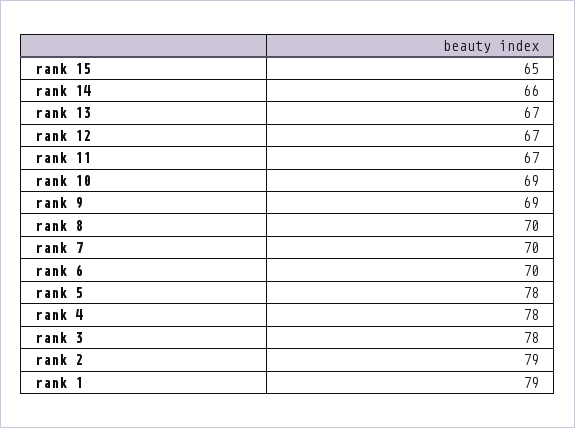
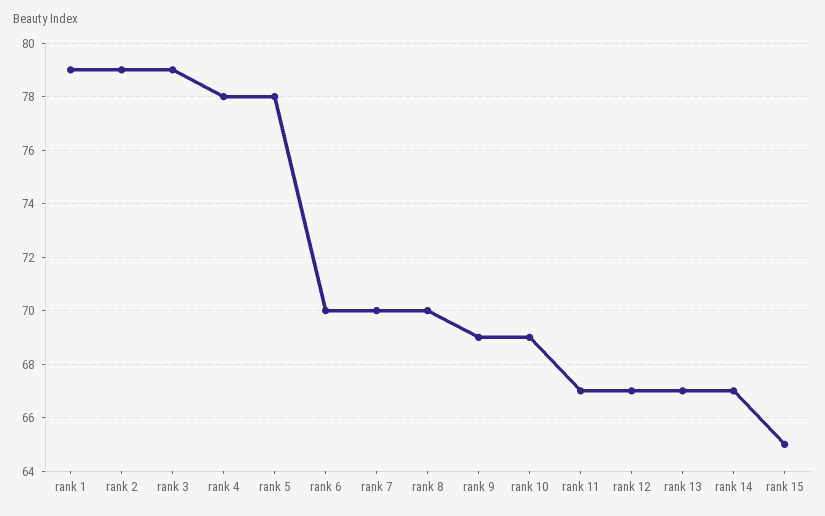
  {
    "rank 15": 65,
-   "rank 14": 66,
+   "rank 14": 67,
    "rank 13": 67,
    "rank 12": 67,
    "rank 11": 67,
    "rank 10": 69,
    "rank 9": 69,
    "rank 8": 70,
    "rank 7": 70,
    "rank 6": 70,
    "rank 5": 78,
    "rank 4": 78,
-   "rank 3": 78,
+   "rank 3": 79,
    "rank 2": 79,
    "rank 1": 79
  }

